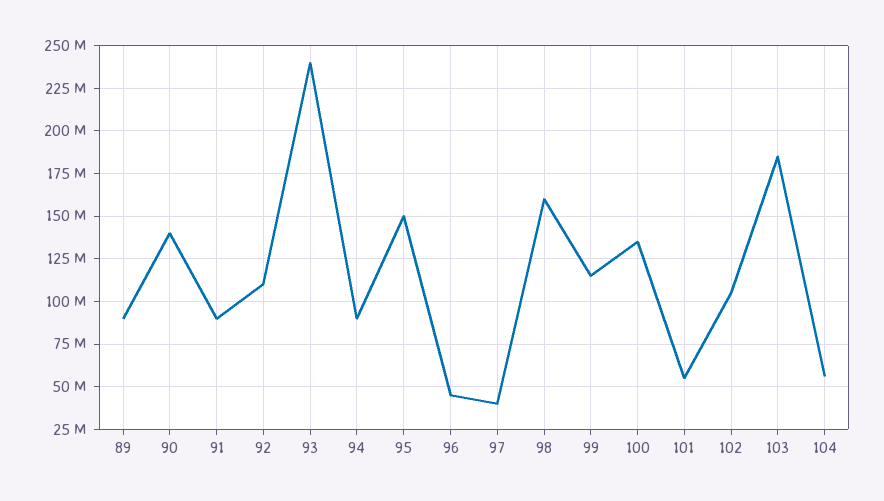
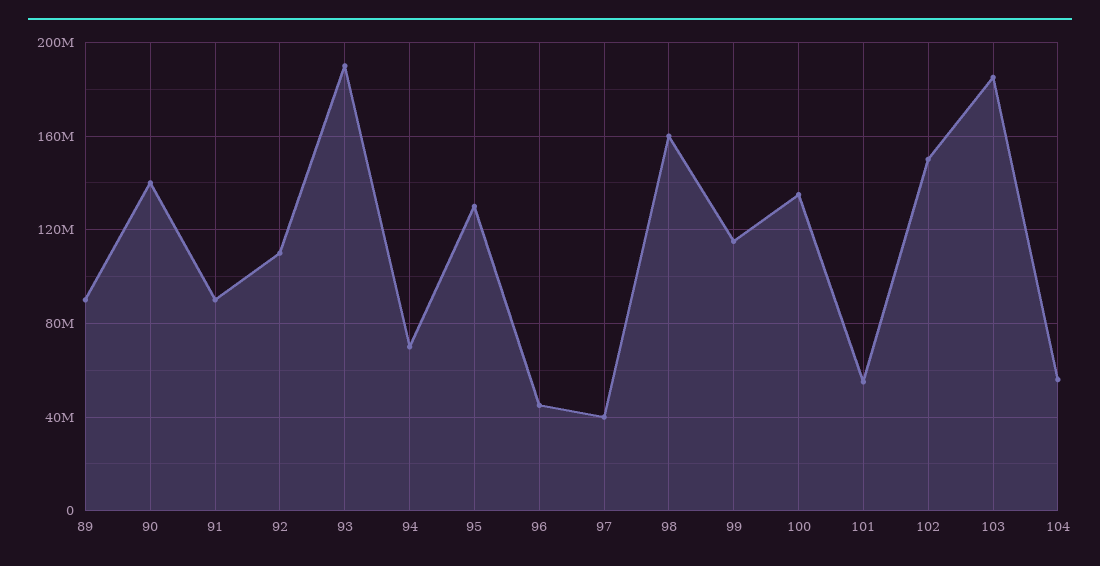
  {
    "89": 90000000,
    "90": 140000000,
    "91": 90000000,
    "92": 110000000,
-   "93": 240000000,
+   "93": 190000000,
-   "94": 90000000,
+   "94": 70000000,
-   "95": 150000000,
+   "95": 130000000,
    "96": 45000000,
    "97": 40000000,
    "98": 160000000,
    "99": 115000000,
    "100": 135000000,
    "101": 55000000,
-   "102": 105000000,
+   "102": 150000000,
    "103": 185000000,
    "104": 55000000
  }

